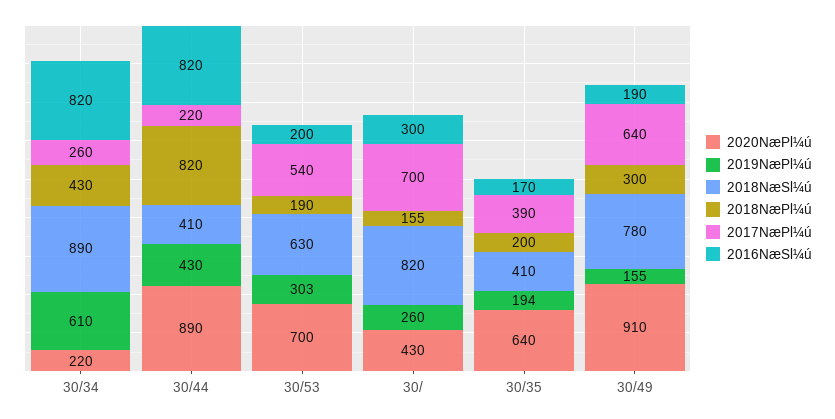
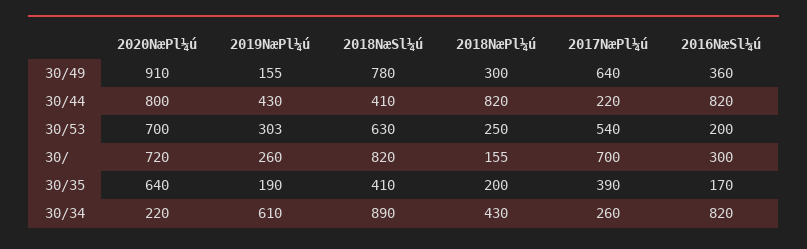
  {
    "2020NæPl¼ú": {
      "30/34": 220,
-     "30/44": 890,
+     "30/44": 800,
      "30/53": 700,
-     "30/": 430,
+     "30/": 720,
      "30/35": 640,
      "30/49": 910
    },
    "2019NæPl¼ú": {
      "30/34": 610,
      "30/44": 430,
      "30/53": 303,
      "30/": 260,
-     "30/35": 194,
+     "30/35": 190,
      "30/49": 155
    },
    "2018NæSl¼ú": {
      "30/34": 890,
      "30/44": 410,
      "30/53": 630,
      "30/": 820,
      "30/35": 410,
      "30/49": 780
    },
    "2018NæPl¼ú": {
      "30/34": 430,
      "30/44": 820,
-     "30/53": 190,
+     "30/53": 250,
      "30/": 155,
      "30/35": 200,
      "30/49": 300
    },
    "2017NæPl¼ú": {
      "30/34": 260,
      "30/44": 220,
      "30/53": 540,
      "30/": 700,
      "30/35": 390,
      "30/49": 640
    },
    "2016NæSl¼ú": {
      "30/34": 820,
      "30/44": 820,
      "30/53": 200,
      "30/": 300,
      "30/35": 170,
-     "30/49": 190
+     "30/49": 360
    }
  }

